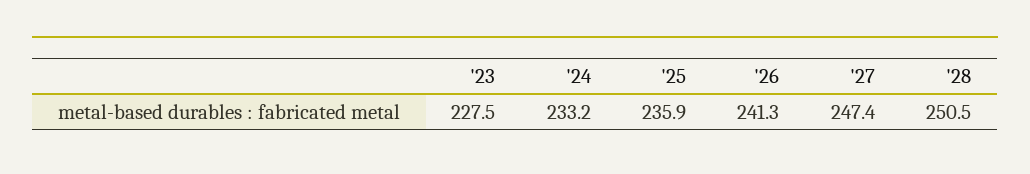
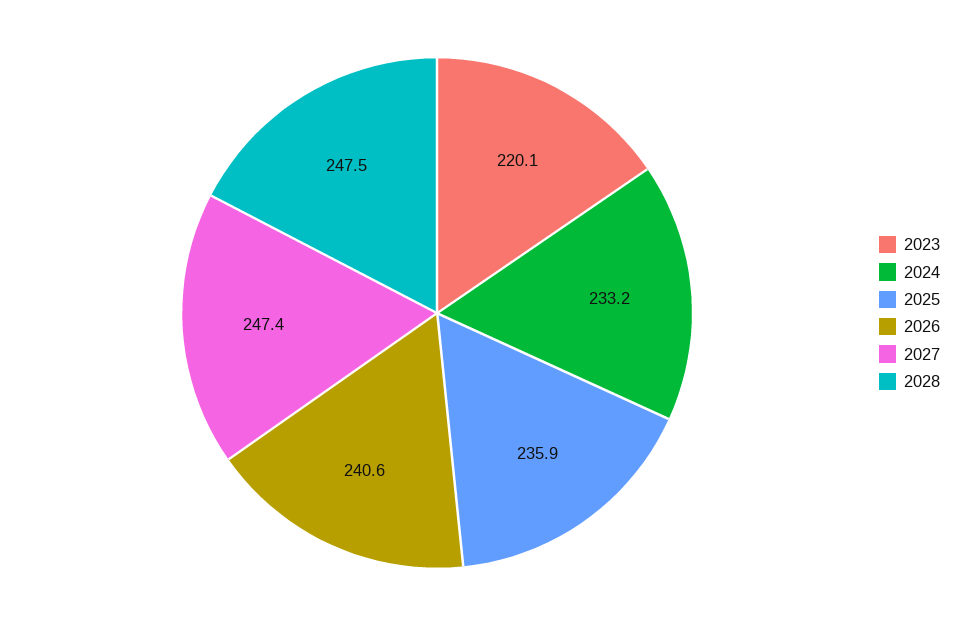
  {
-   "'23": 227.5,
+   "'23": 220.1,
    "'24": 233.2,
    "'25": 235.9,
-   "'26": 241.3,
+   "'26": 240.6,
    "'27": 247.4,
-   "'28": 250.5
+   "'28": 247.5
  }

